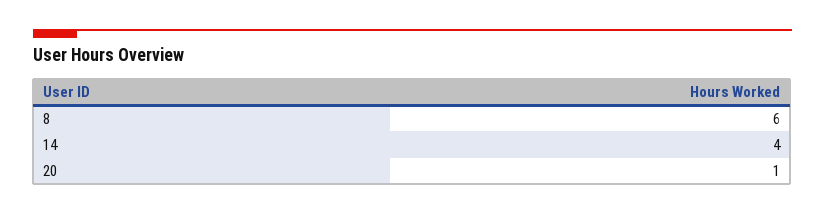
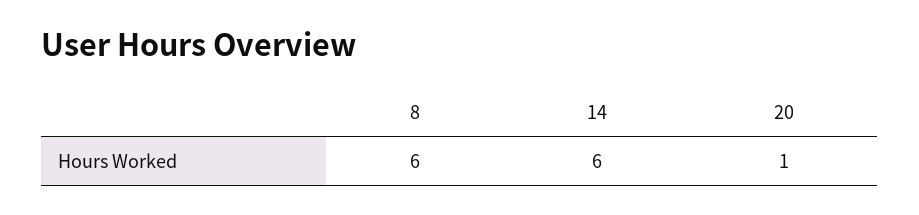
  {
    "8": 6,
-   "14": 4,
+   "14": 6,
    "20": 1
  }

